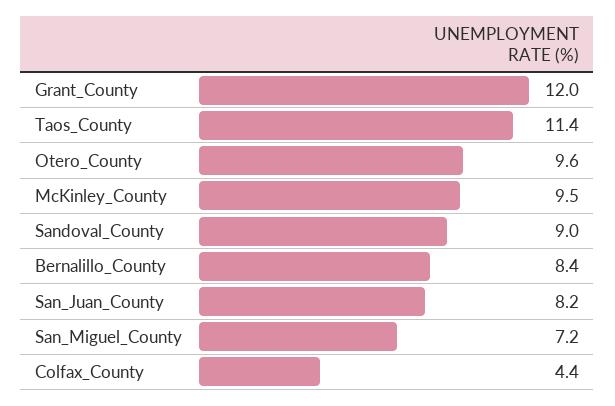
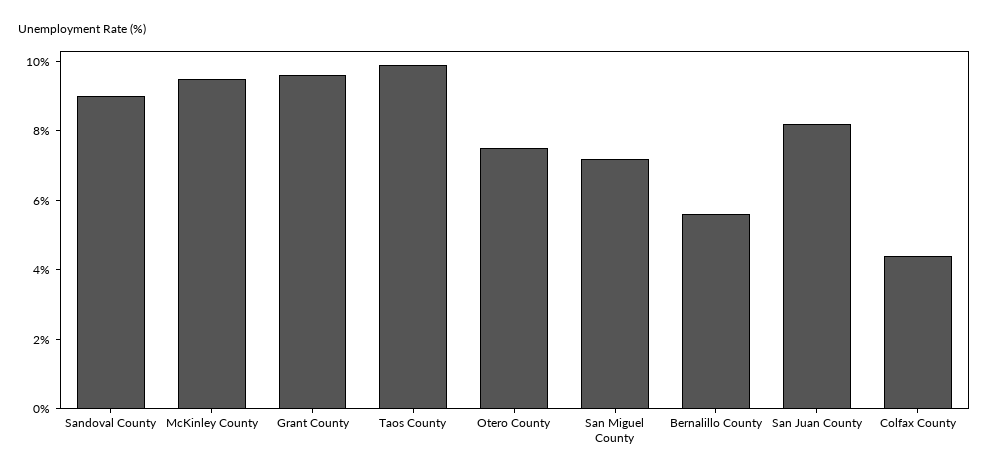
  {
-   "Grant_County": 12,
+   "Grant_County": 9.5,
-   "Taos_County": 11.4,
+   "Taos_County": 10,
-   "Otero_County": 9.6,
+   "Otero_County": 7.5,
    "McKinley_County": 9.5,
    "Sandoval_County": 9,
-   "Bernalillo_County": 8.4,
+   "Bernalillo_County": 5.5,
    "San_Juan_County": 8.2,
    "San_Miguel_County": 7.2,
    "Colfax_County": 4.4
  }

